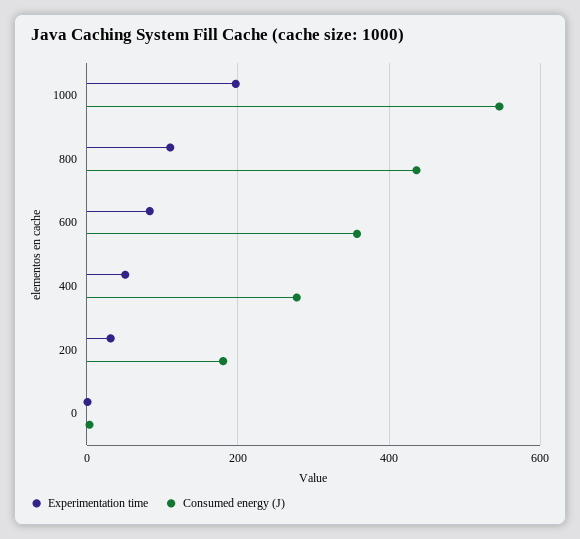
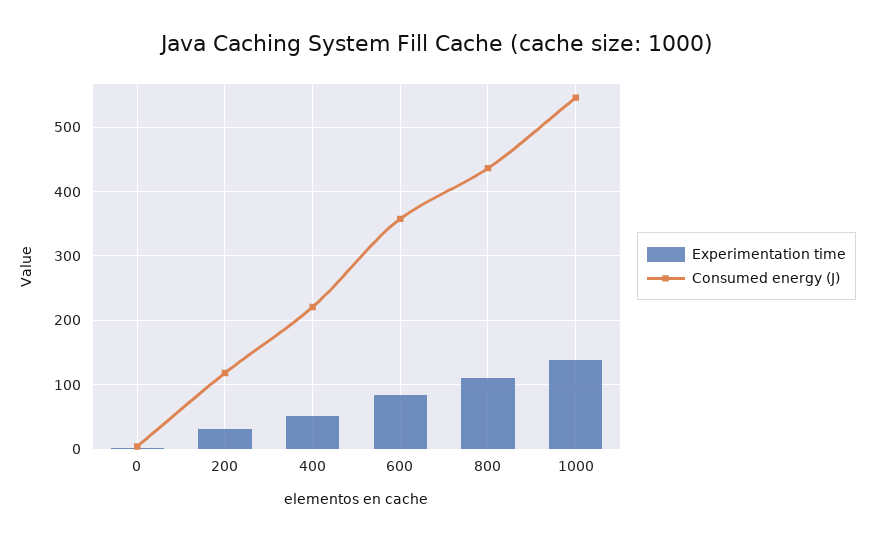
  {
    "Experimentation time": {
-     "1000": 200,
+     "1000": 140,
      "800": 110,
      "600": 80,
      "400": 50,
      "200": 30,
      "0": 0
    },
    "Consumed energy (J)": {
      "1000": 550,
      "800": 440,
      "600": 360,
-     "400": 280,
+     "400": 220,
-     "200": 180,
+     "200": 120,
      "0": 0
    }
  }

